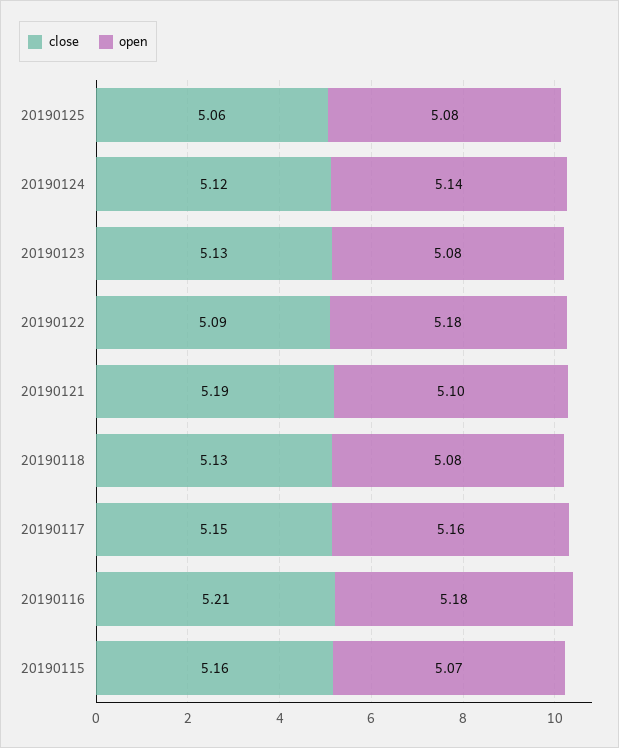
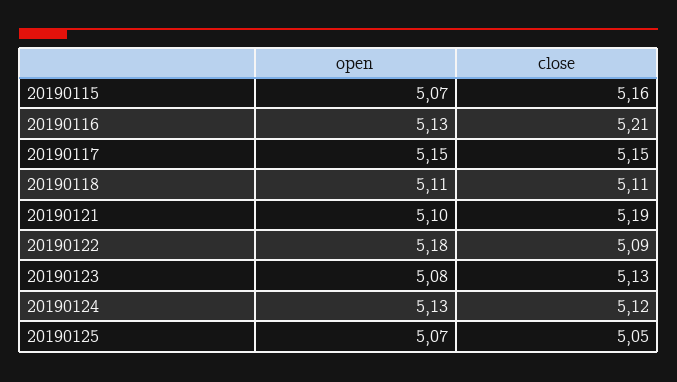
  {
    "close": {
-     "20190125": 5.06,
+     "20190125": 5.05,
      "20190124": 5.12,
      "20190123": 5.13,
      "20190122": 5.09,
      "20190121": 5.19,
-     "20190118": 5.13,
+     "20190118": 5.11,
      "20190117": 5.15,
      "20190116": 5.21,
      "20190115": 5.16
    },
    "open": {
-     "20190125": 5.08,
+     "20190125": 5.07,
-     "20190124": 5.14,
+     "20190124": 5.13,
      "20190123": 5.08,
      "20190122": 5.18,
      "20190121": 5.1,
-     "20190118": 5.08,
+     "20190118": 5.11,
-     "20190117": 5.16,
+     "20190117": 5.15,
-     "20190116": 5.18,
+     "20190116": 5.13,
      "20190115": 5.07
    }
  }

